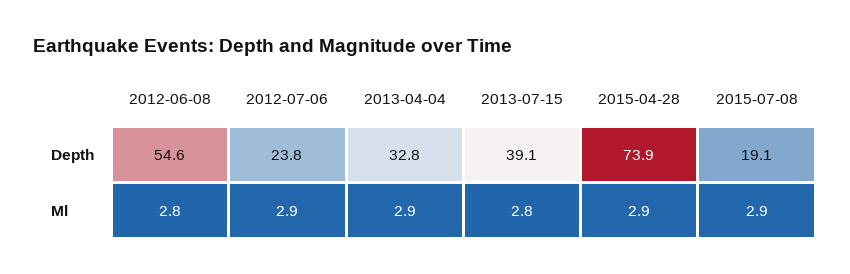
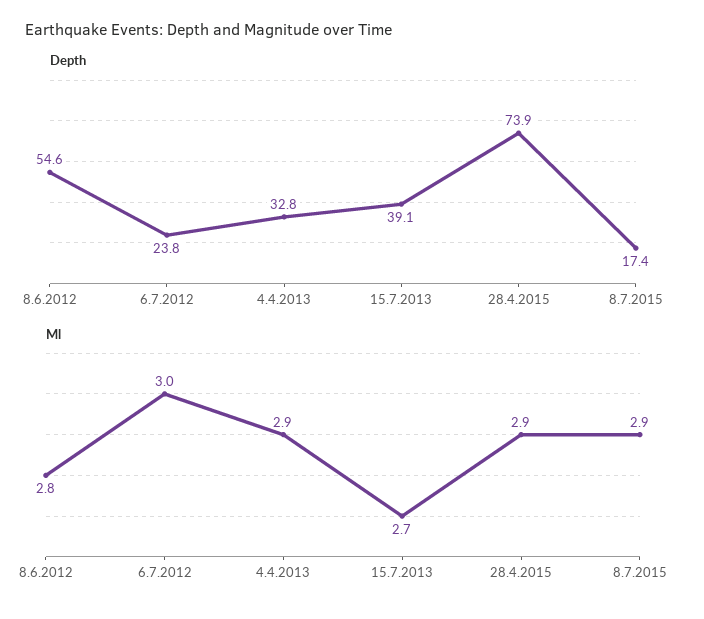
  {
    "Depth": {
      "2012-06-08": 54.6,
      "2012-07-06": 23.8,
      "2013-04-04": 32.8,
      "2013-07-15": 39.1,
      "2015-04-28": 73.9,
-     "2015-07-08": 19.1
+     "2015-07-08": 17.4
    },
    "Ml": {
      "2012-06-08": 2.8,
-     "2012-07-06": 2.9,
+     "2012-07-06": 3,
      "2013-04-04": 2.9,
-     "2013-07-15": 2.8,
+     "2013-07-15": 2.7,
      "2015-04-28": 2.9,
      "2015-07-08": 2.9
    }
  }

